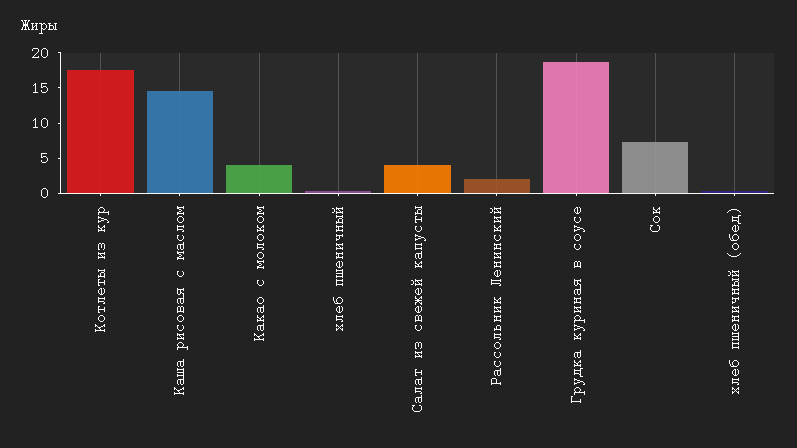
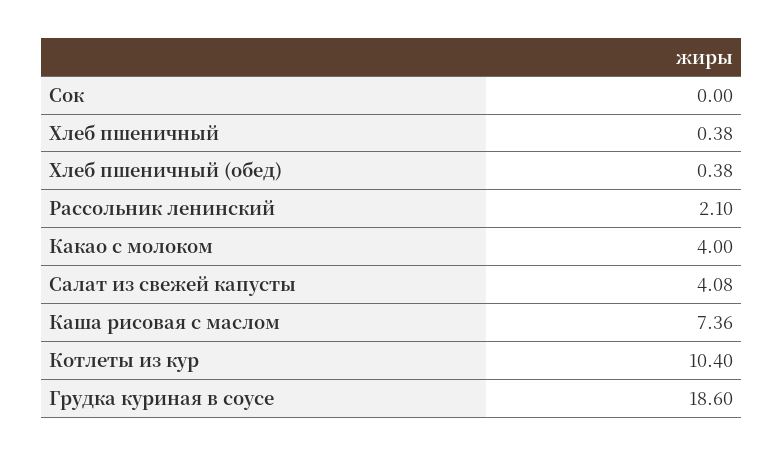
  {
-   "Котлеты из кур": 17.5,
+   "Котлеты из кур": 10.4,
-   "Каша рисовая с маслом": 15,
+   "Каша рисовая с маслом": 7.36,
    "Какао с молоком": 4,
    "хлеб пшеничный": 0.38,
    "Салат из свежей капусты": 4.08,
    "Рассольник Ленинский": 2.1,
    "Грудка куриная в соусе": 18.6,
-   "Сок": 7.5,
+   "Сок": 0,
    "хлеб пшеничный (обед)": 0.38
  }

